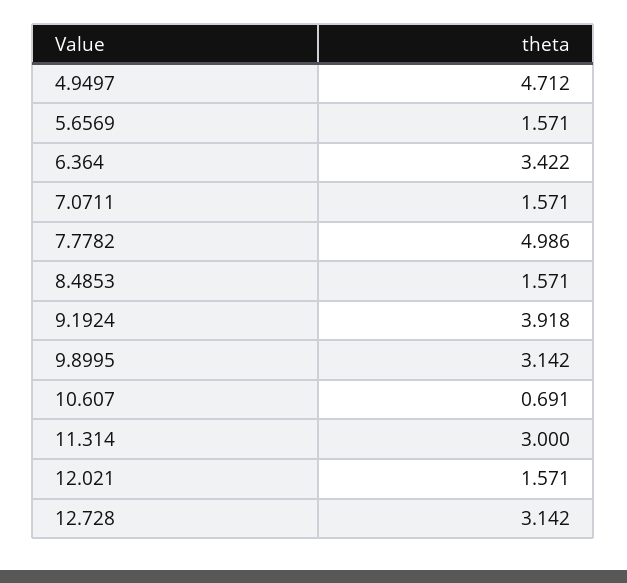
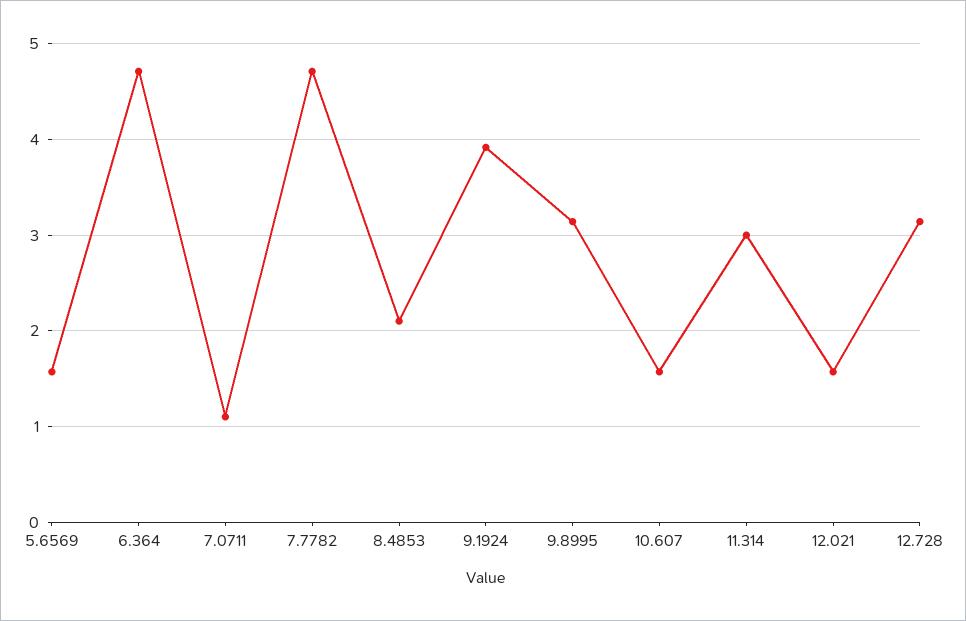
  {
-   "4.9497": 4.712,
    "5.6569": 1.571,
-   "6.364": 3.422,
+   "6.364": 4.7,
-   "7.0711": 1.571,
+   "7.0711": 1.1,
-   "7.7782": 4.986,
+   "7.7782": 4.7,
-   "8.4853": 1.571,
+   "8.4853": 2.1,
    "9.1924": 3.918,
    "9.8995": 3.142,
-   "10.607": 0.691,
+   "10.607": 1.6,
    "11.314": 3,
    "12.021": 1.571,
    "12.728": 3.142
  }

